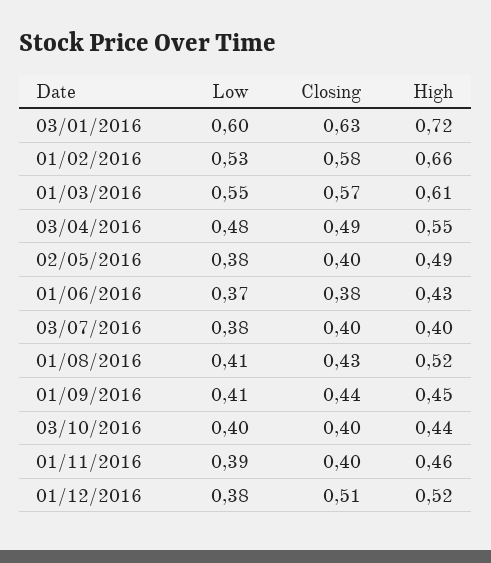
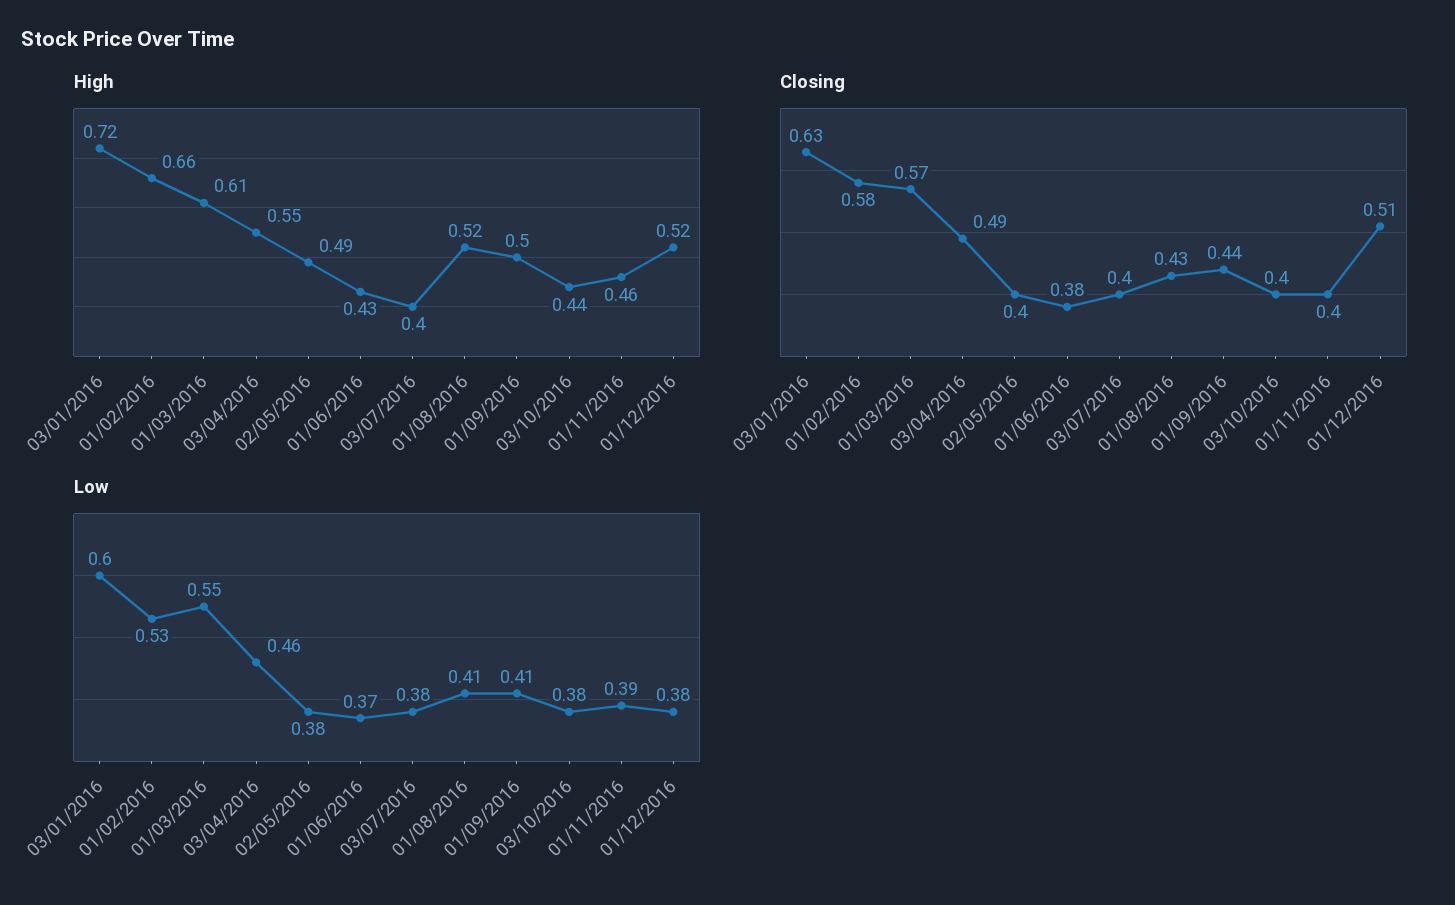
  {
    "Low": {
      "03/01/2016": 0.6,
      "01/02/2016": 0.53,
      "01/03/2016": 0.55,
-     "03/04/2016": 0.48,
+     "03/04/2016": 0.46,
      "02/05/2016": 0.38,
      "01/06/2016": 0.37,
      "03/07/2016": 0.38,
      "01/08/2016": 0.41,
      "01/09/2016": 0.41,
-     "03/10/2016": 0.4,
+     "03/10/2016": 0.38,
      "01/11/2016": 0.39,
      "01/12/2016": 0.38
    },
    "Closing": {
      "03/01/2016": 0.63,
      "01/02/2016": 0.58,
      "01/03/2016": 0.57,
      "03/04/2016": 0.49,
      "02/05/2016": 0.4,
      "01/06/2016": 0.38,
      "03/07/2016": 0.4,
      "01/08/2016": 0.43,
      "01/09/2016": 0.44,
      "03/10/2016": 0.4,
      "01/11/2016": 0.4,
      "01/12/2016": 0.51
    },
    "High": {
      "03/01/2016": 0.72,
      "01/02/2016": 0.66,
      "01/03/2016": 0.61,
      "03/04/2016": 0.55,
      "02/05/2016": 0.49,
      "01/06/2016": 0.43,
      "03/07/2016": 0.4,
      "01/08/2016": 0.52,
-     "01/09/2016": 0.45,
+     "01/09/2016": 0.5,
      "03/10/2016": 0.44,
      "01/11/2016": 0.46,
      "01/12/2016": 0.52
    }
  }

